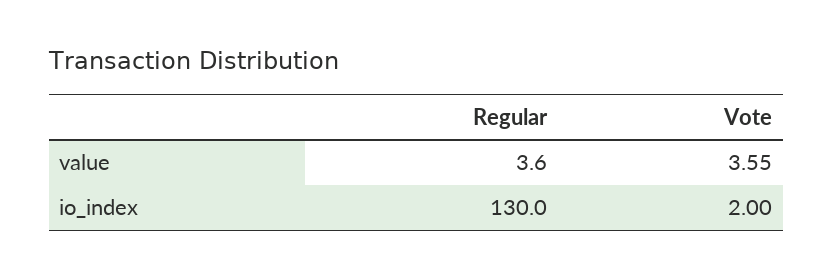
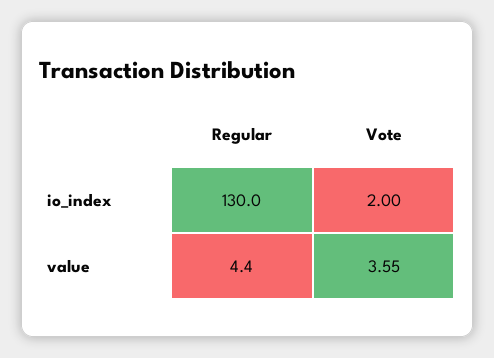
  {
    "Regular": {
-     "value": 3.6,
+     "value": 4.4,
      "io_index": 130
    },
    "Vote": {
      "value": 3.55,
      "io_index": 2
    }
  }

